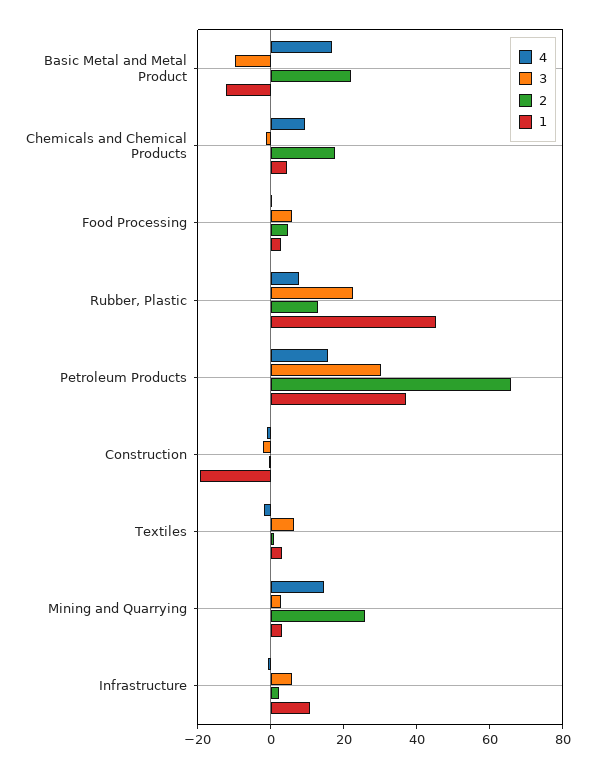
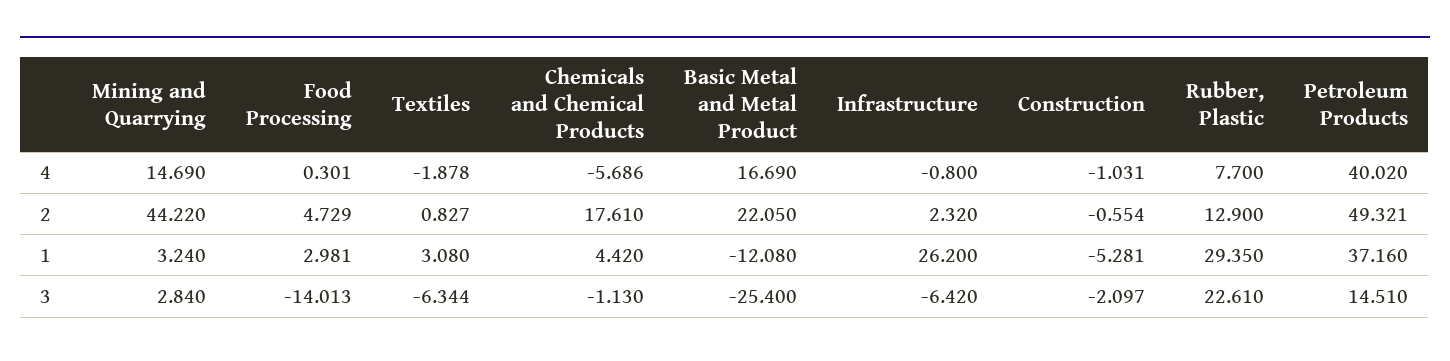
  {
    "4": {
      "Basic Metal and Metal Product": 16.69,
-     "Chemicals and Chemical Products": 10,
+     "Chemicals and Chemical Products": -5.686,
      "Food Processing": 0.301,
      "Rubber, Plastic": 7.7,
-     "Petroleum Products": 15,
+     "Petroleum Products": 40.02,
      "Construction": -1.031,
      "Textiles": -1.878,
      "Mining and Quarrying": 14.69,
      "Infrastructure": -0.8
    },
    "3": {
-     "Basic Metal and Metal Product": -10,
+     "Basic Metal and Metal Product": -25.4,
      "Chemicals and Chemical Products": -1.13,
-     "Food Processing": 5,
+     "Food Processing": -14.013,
      "Rubber, Plastic": 22.61,
-     "Petroleum Products": 30,
+     "Petroleum Products": 14.51,
      "Construction": -2.097,
-     "Textiles": 5,
+     "Textiles": -6.344,
      "Mining and Quarrying": 2.84,
-     "Infrastructure": 5
+     "Infrastructure": -6.42
    },
    "2": {
      "Basic Metal and Metal Product": 22.05,
      "Chemicals and Chemical Products": 17.61,
      "Food Processing": 4.729,
      "Rubber, Plastic": 12.9,
-     "Petroleum Products": 65,
+     "Petroleum Products": 49.321,
      "Construction": -0.554,
      "Textiles": 0.827,
-     "Mining and Quarrying": 25,
+     "Mining and Quarrying": 44.22,
      "Infrastructure": 2.32
    },
    "1": {
      "Basic Metal and Metal Product": -12.08,
      "Chemicals and Chemical Products": 4.42,
      "Food Processing": 2.981,
-     "Rubber, Plastic": 45,
+     "Rubber, Plastic": 29.35,
      "Petroleum Products": 37.16,
-     "Construction": -20,
+     "Construction": -5.281,
      "Textiles": 3.08,
      "Mining and Quarrying": 3.24,
-     "Infrastructure": 10
+     "Infrastructure": 26.2
    }
  }

